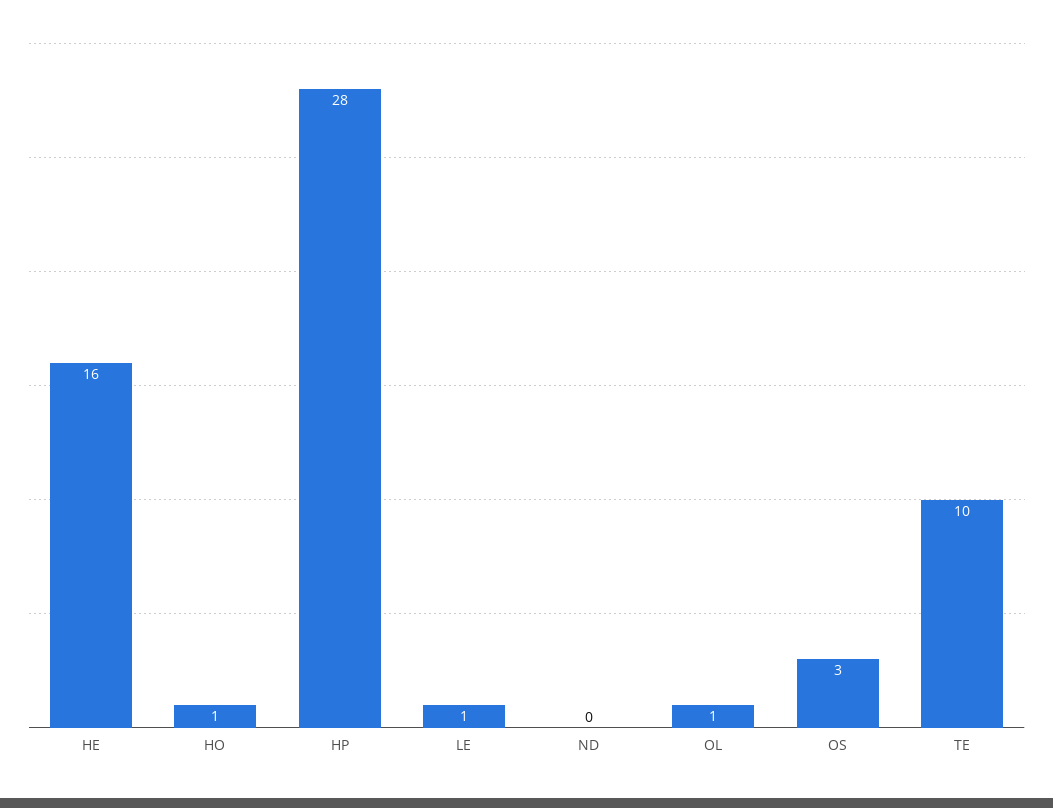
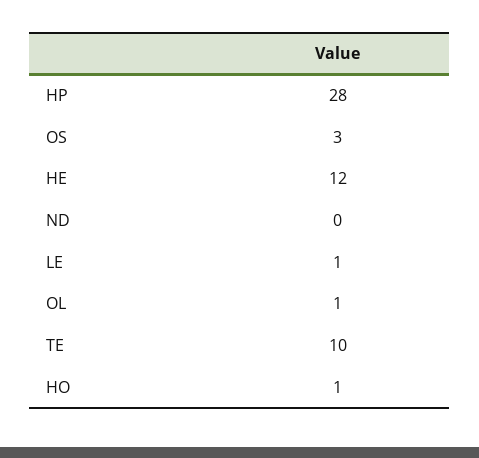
  {
-   "HE": 16,
+   "HE": 12,
    "HO": 1,
    "HP": 28,
    "LE": 1,
    "ND": 0,
    "OL": 1,
    "OS": 3,
    "TE": 10
  }

